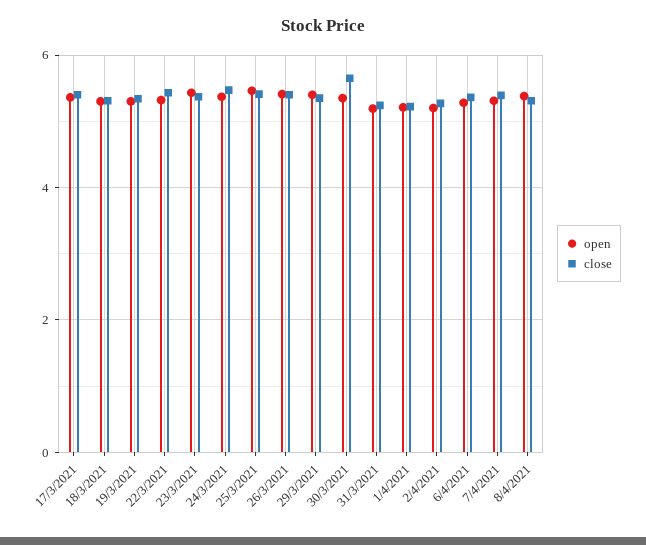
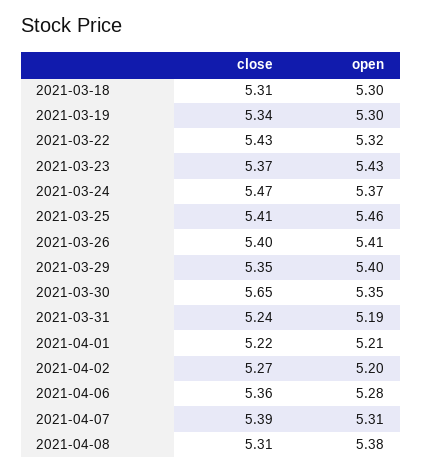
  {
    "open": {
-     "17/3/2021": 5.4,
      "18/3/2021": 5.3,
      "19/3/2021": 5.3,
      "22/3/2021": 5.32,
      "23/3/2021": 5.43,
      "24/3/2021": 5.37,
      "25/3/2021": 5.46,
      "26/3/2021": 5.41,
      "29/3/2021": 5.4,
      "30/3/2021": 5.35,
      "31/3/2021": 5.19,
      "1/4/2021": 5.21,
      "2/4/2021": 5.2,
      "6/4/2021": 5.28,
      "7/4/2021": 5.31,
      "8/4/2021": 5.38
    },
    "close": {
-     "17/3/2021": 5.4,
      "18/3/2021": 5.31,
      "19/3/2021": 5.34,
      "22/3/2021": 5.43,
      "23/3/2021": 5.37,
      "24/3/2021": 5.47,
      "25/3/2021": 5.41,
      "26/3/2021": 5.4,
      "29/3/2021": 5.35,
      "30/3/2021": 5.65,
      "31/3/2021": 5.24,
      "1/4/2021": 5.22,
      "2/4/2021": 5.27,
      "6/4/2021": 5.36,
      "7/4/2021": 5.39,
      "8/4/2021": 5.31
    }
  }

